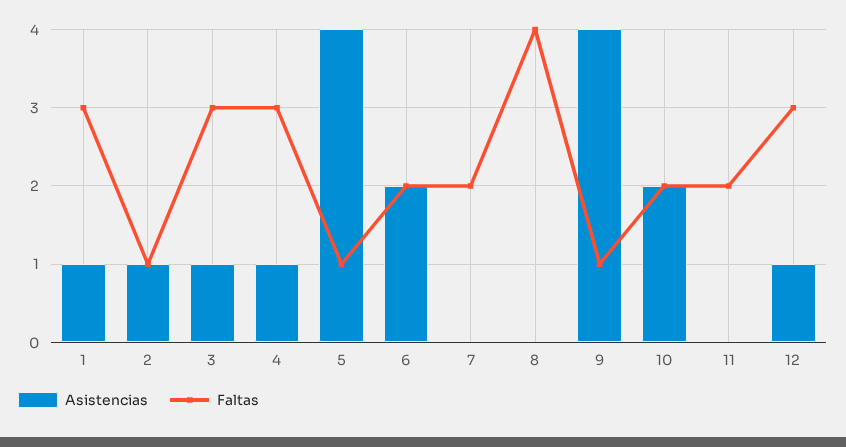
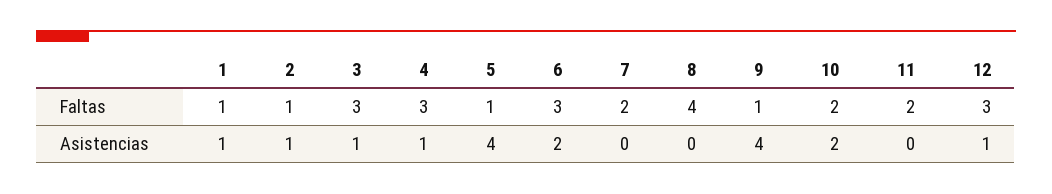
  {
    "Asistencias": {
      "1": 1,
      "2": 1,
      "3": 1,
      "4": 1,
      "5": 4,
      "6": 2,
      "7": 0,
      "8": 0,
      "9": 4,
      "10": 2,
      "11": 0,
      "12": 1
    },
    "Faltas": {
-     "1": 3,
+     "1": 1,
      "2": 1,
      "3": 3,
      "4": 3,
      "5": 1,
-     "6": 2,
+     "6": 3,
      "7": 2,
      "8": 4,
      "9": 1,
      "10": 2,
      "11": 2,
      "12": 3
    }
  }

